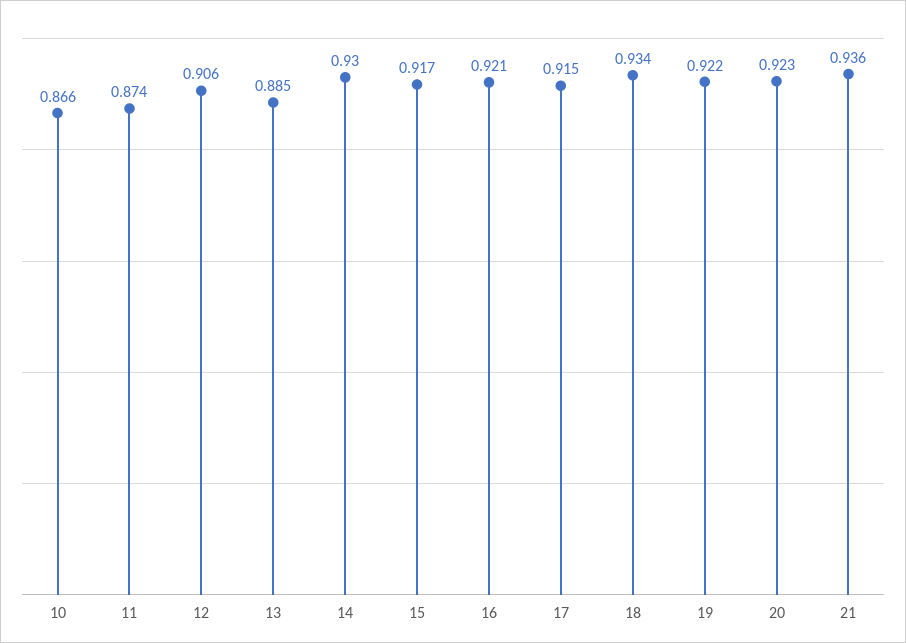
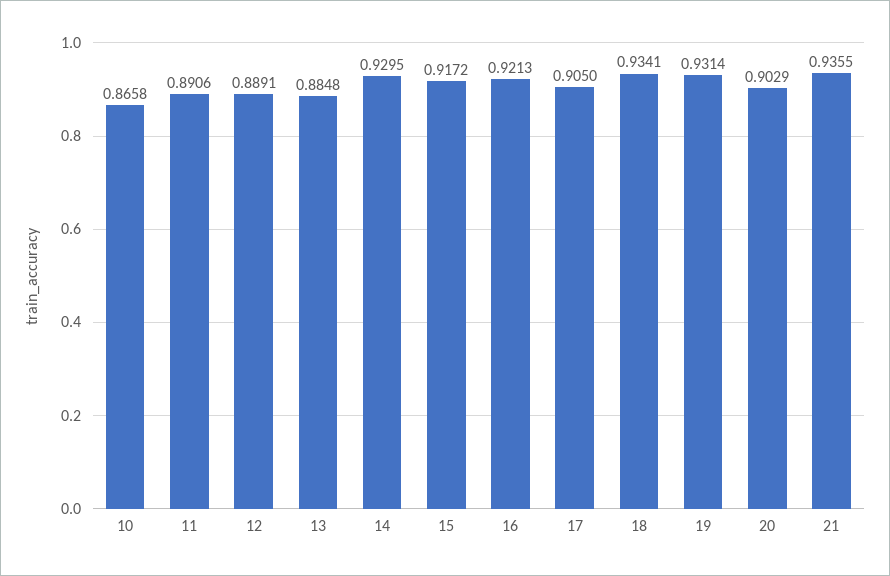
  {
    "10": 0.8658,
-   "11": 0.874,
+   "11": 0.8906,
-   "12": 0.906,
+   "12": 0.8891,
    "13": 0.8848,
    "14": 0.9295,
    "15": 0.9172,
    "16": 0.9213,
-   "17": 0.915,
+   "17": 0.905,
    "18": 0.9341,
-   "19": 0.922,
+   "19": 0.9314,
-   "20": 0.923,
+   "20": 0.9029,
    "21": 0.9355
  }

